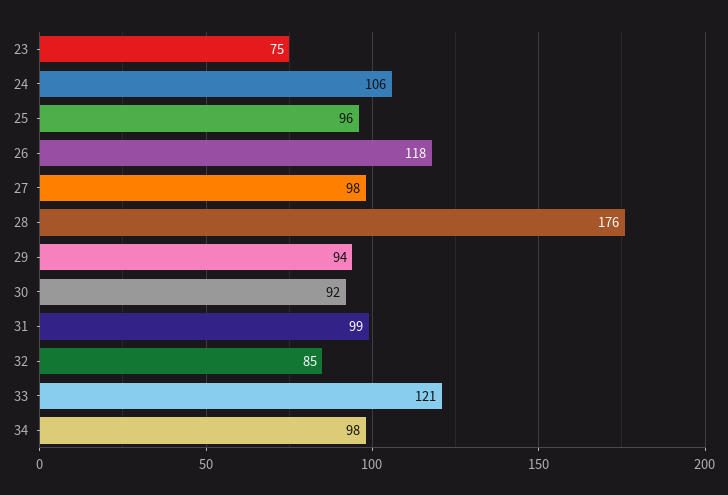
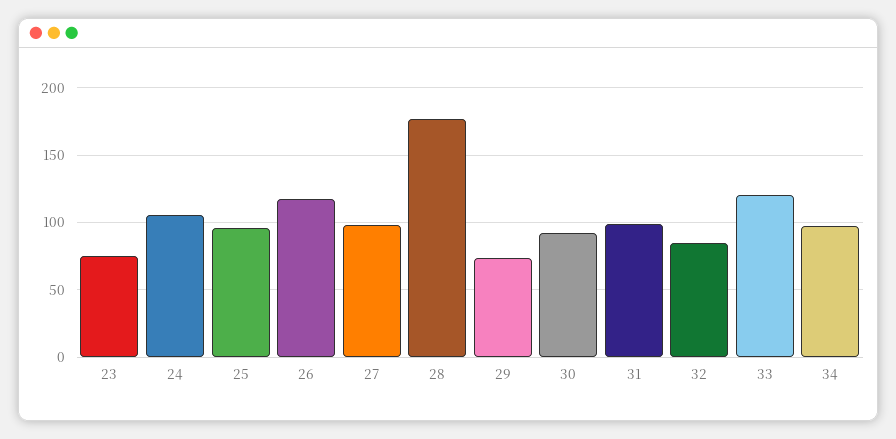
  {
    "23": 75,
    "24": 106,
    "25": 96,
    "26": 118,
    "27": 98,
    "28": 176,
-   "29": 94,
+   "29": 75,
    "30": 92,
    "31": 99,
    "32": 85,
    "33": 121,
    "34": 98
  }

